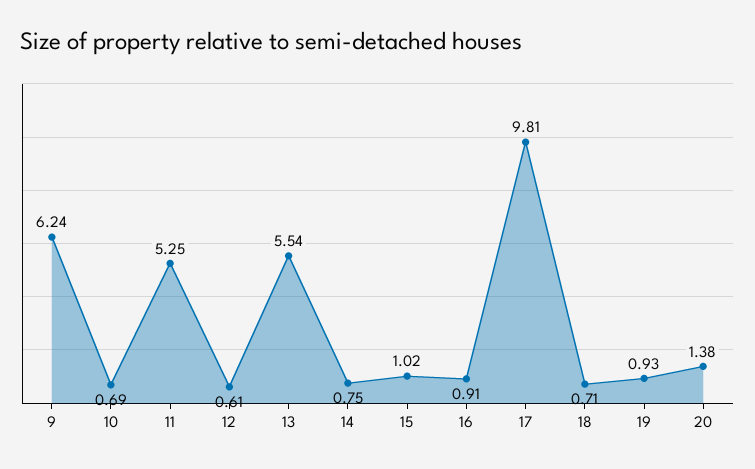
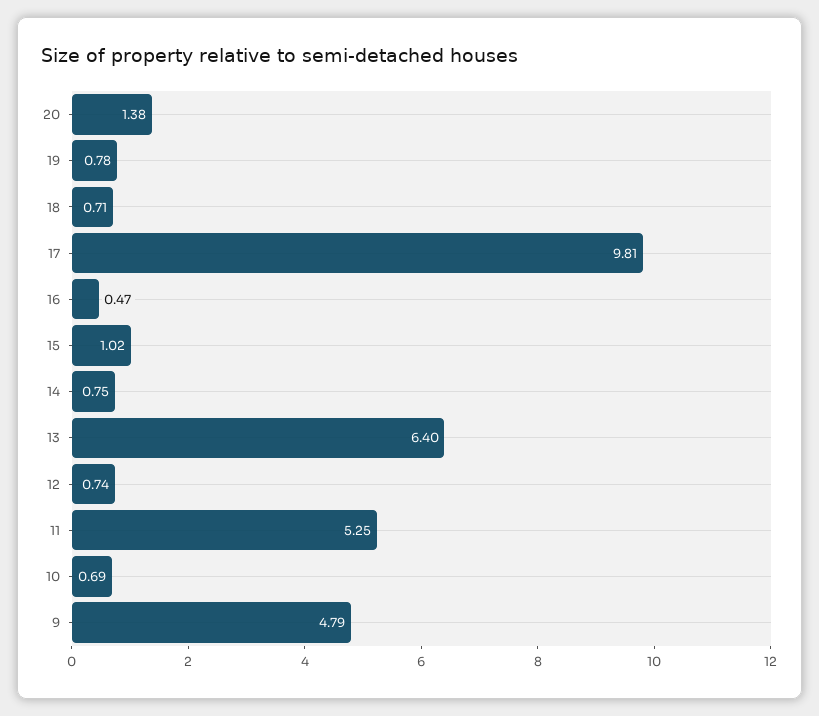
  {
-   "9": 6.24,
+   "9": 4.79,
    "10": 0.69,
    "11": 5.25,
-   "12": 0.61,
+   "12": 0.74,
-   "13": 5.54,
+   "13": 6.4,
    "14": 0.75,
    "15": 1.02,
-   "16": 0.91,
+   "16": 0.47,
    "17": 9.81,
    "18": 0.71,
-   "19": 0.93,
+   "19": 0.78,
    "20": 1.38
  }

